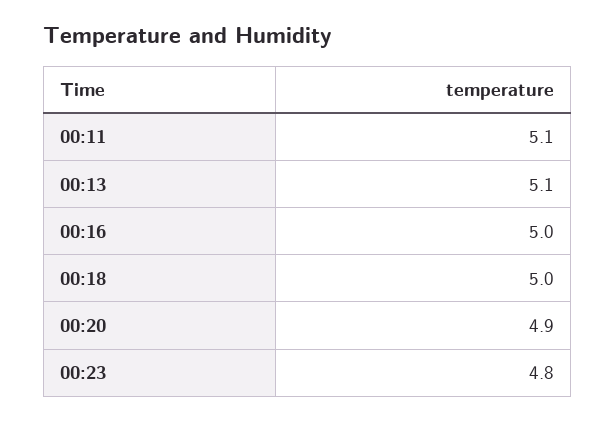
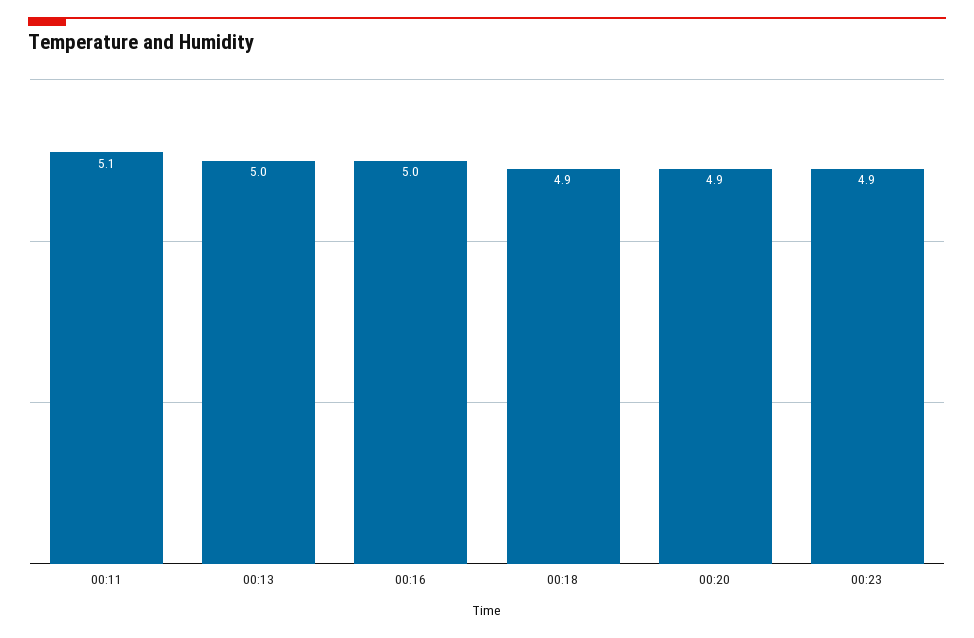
  {
    "00:11": 5.1,
-   "00:13": 5.1,
+   "00:13": 5,
    "00:16": 5,
-   "00:18": 5,
+   "00:18": 4.9,
    "00:20": 4.9,
-   "00:23": 4.8
+   "00:23": 4.9
  }

